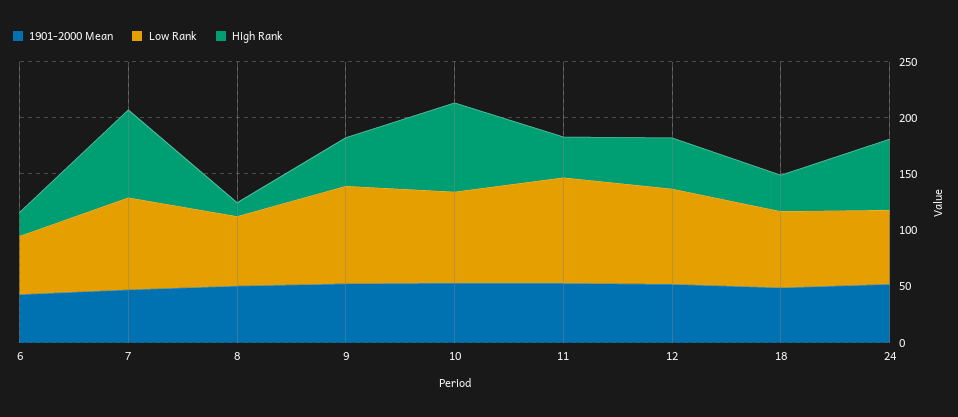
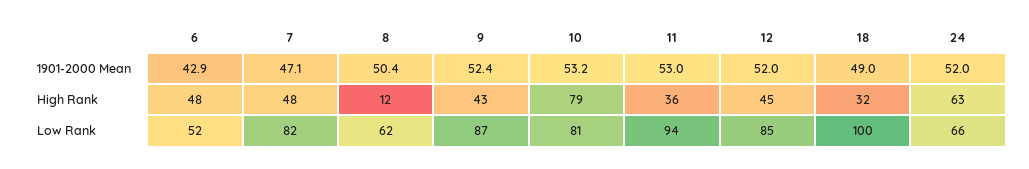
  {
    "1901-2000 Mean": {
      "6": 42.9,
      "7": 47.1,
      "8": 50.4,
      "9": 52.4,
      "10": 53.2,
      "11": 53,
      "12": 52,
      "18": 49,
      "24": 52
    },
    "Low Rank": {
      "6": 52,
      "7": 82,
      "8": 62,
      "9": 87,
      "10": 81,
      "11": 94,
      "12": 85,
-     "18": 70,
+     "18": 100,
      "24": 66
    },
    "High Rank": {
-     "6": 20,
+     "6": 48,
-     "7": 80,
+     "7": 48,
      "8": 12,
      "9": 43,
      "10": 79,
      "11": 36,
      "12": 45,
      "18": 32,
      "24": 63
    }
  }

